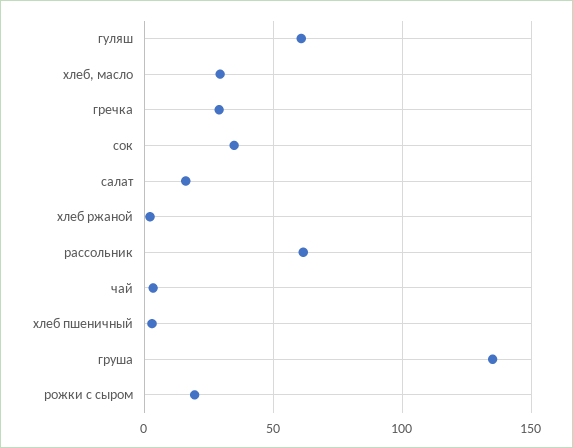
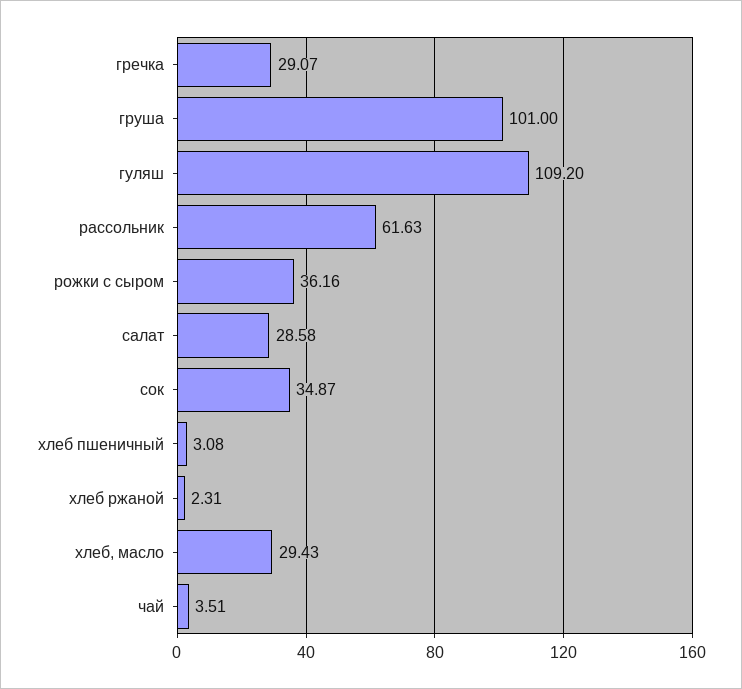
  {
-   "гуляш": 60,
+   "гуляш": 109.2,
    "хлеб, масло": 29.43,
    "гречка": 29.07,
    "сок": 34.87,
-   "салат": 15,
+   "салат": 28.58,
    "хлеб ржаной": 2.31,
    "рассольник": 61.63,
    "чай": 3.51,
    "хлеб пшеничный": 3.08,
-   "груша": 135,
+   "груша": 101,
-   "рожки с сыром": 20
+   "рожки с сыром": 36.16
  }

